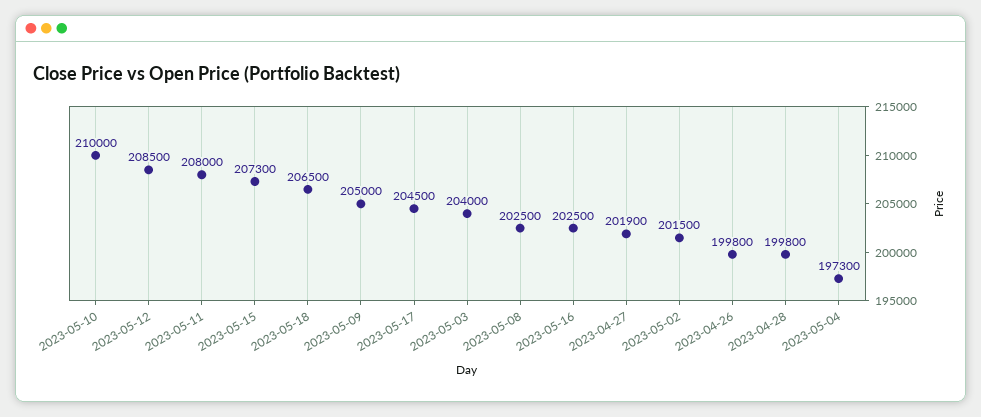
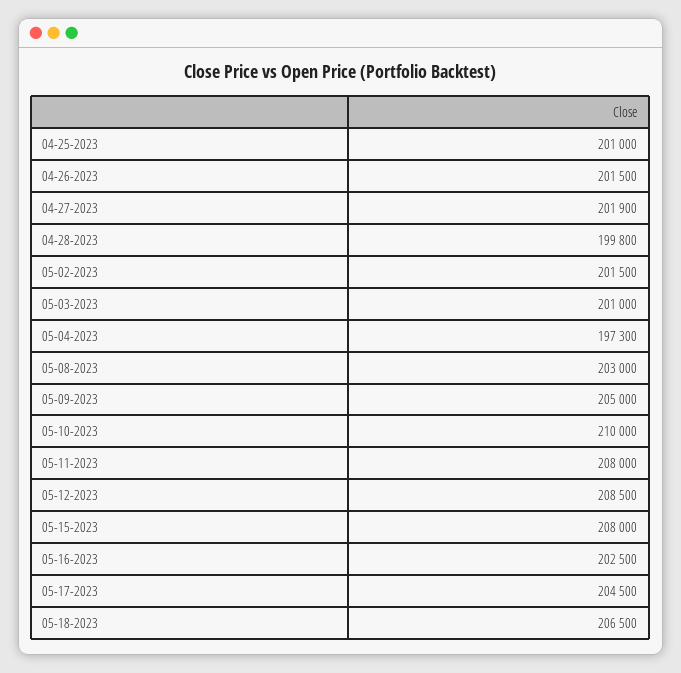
  {
    "2023-05-10": 210000,
    "2023-05-12": 208500,
    "2023-05-11": 208000,
-   "2023-05-15": 207300,
+   "2023-05-15": 208000,
    "2023-05-18": 206500,
    "2023-05-09": 205000,
    "2023-05-17": 204500,
-   "2023-05-03": 204000,
+   "2023-05-03": 201000,
-   "2023-05-08": 202500,
+   "2023-05-08": 203000,
    "2023-05-16": 202500,
    "2023-04-27": 201900,
    "2023-05-02": 201500,
-   "2023-04-26": 199800,
+   "2023-04-26": 201500,
    "2023-04-28": 199800,
-   "2023-05-04": 197300
+   "2023-05-04": 197300,
+   "04-25-2023": 201000
  }

